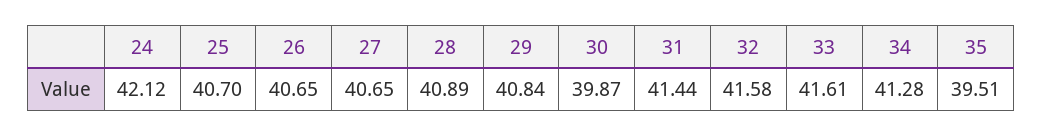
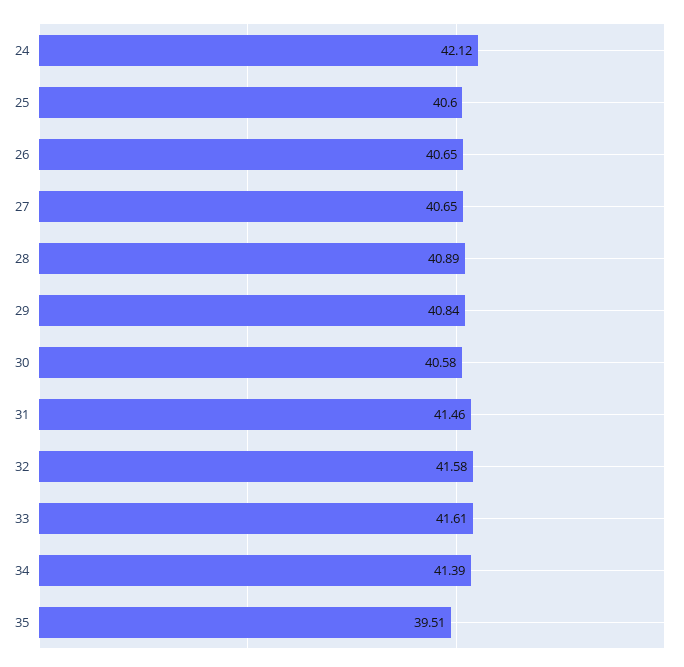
  {
    "24": 42.12,
-   "25": 40.7,
+   "25": 40.6,
    "26": 40.65,
    "27": 40.65,
    "28": 40.89,
    "29": 40.84,
-   "30": 39.87,
+   "30": 40.58,
-   "31": 41.44,
+   "31": 41.46,
    "32": 41.58,
    "33": 41.61,
-   "34": 41.28,
+   "34": 41.39,
    "35": 39.51
  }

